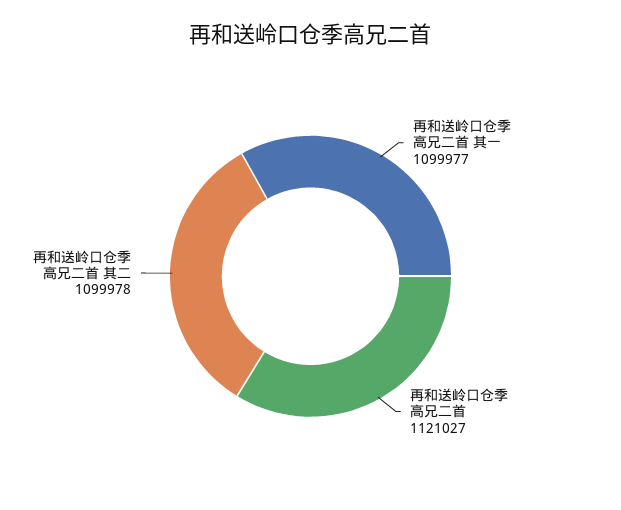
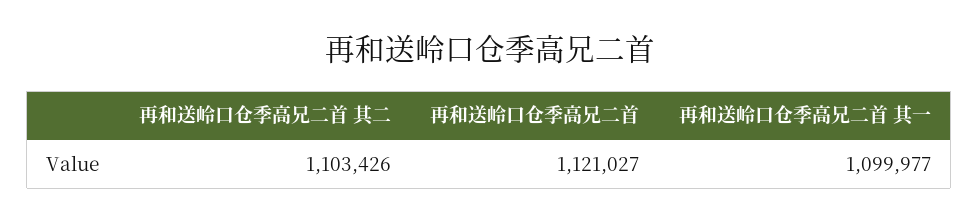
  {
    "再和送岭口仓季高兄二首 其一": 1099977,
    "再和送岭口仓季高兄二首": 1121027,
-   "再和送岭口仓季高兄二首 其二": 1099978
+   "再和送岭口仓季高兄二首 其二": 1103426
  }

